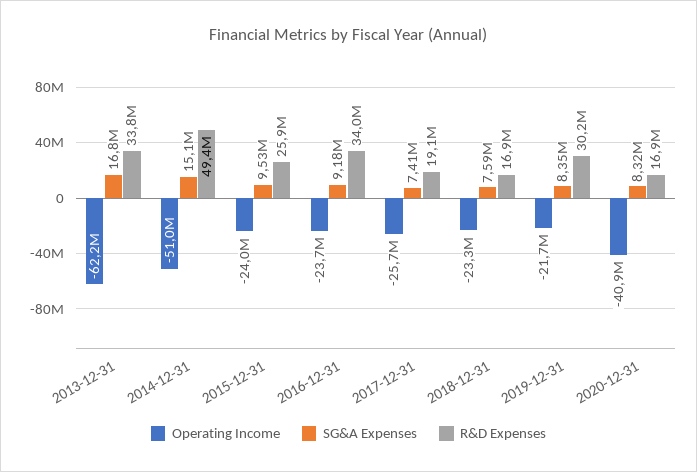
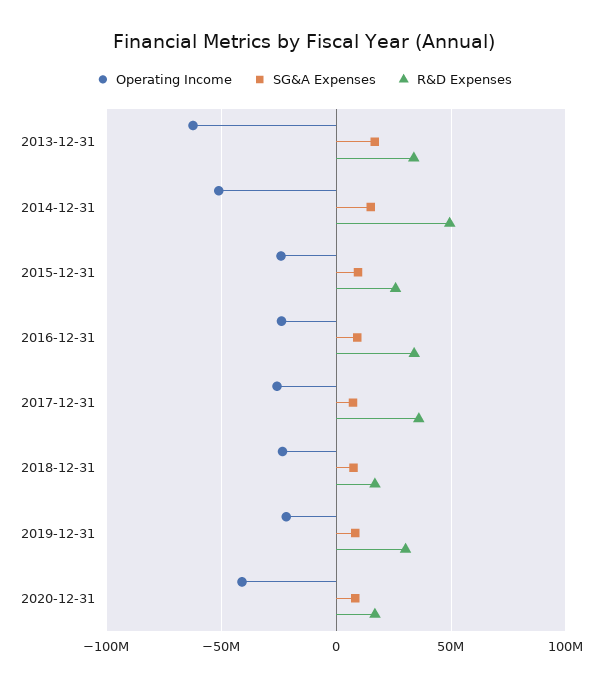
  {
    "Operating Income": {
      "2013-12-31": -62200000,
      "2014-12-31": -51000000,
      "2015-12-31": -24000000,
      "2016-12-31": -23700000,
      "2017-12-31": -25700000,
      "2018-12-31": -23300000,
      "2019-12-31": -21700000,
      "2020-12-31": -40900000
    },
    "SG&A Expenses": {
      "2013-12-31": 16800000,
      "2014-12-31": 15100000,
      "2015-12-31": 9530000,
      "2016-12-31": 9180000,
      "2017-12-31": 7410000,
      "2018-12-31": 7590000,
      "2019-12-31": 8350000,
      "2020-12-31": 8320000
    },
    "R&D Expenses": {
      "2013-12-31": 33800000,
      "2014-12-31": 49400000,
      "2015-12-31": 25900000,
      "2016-12-31": 34000000,
-     "2017-12-31": 19100000,
+     "2017-12-31": 35000000,
      "2018-12-31": 16900000,
      "2019-12-31": 30200000,
      "2020-12-31": 16900000
    }
  }

